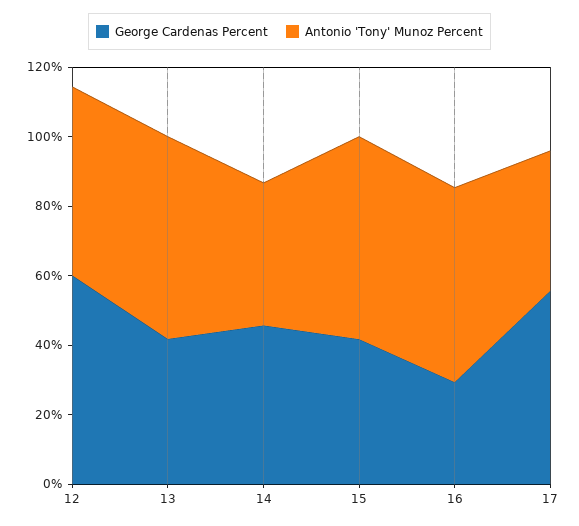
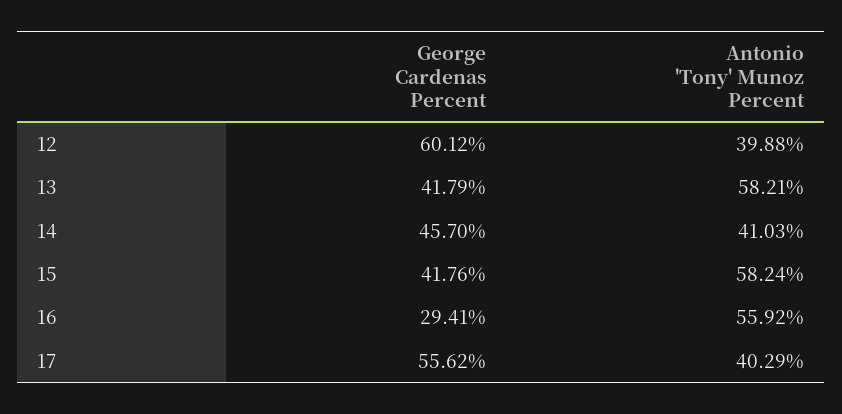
  {
    "George Cardenas Percent": {
      "12": 60.12,
      "13": 41.79,
      "14": 45.7,
      "15": 41.76,
      "16": 29.41,
      "17": 55.62
    },
    "Antonio 'Tony' Munoz Percent": {
-     "12": 55,
+     "12": 39.88,
      "13": 58.21,
      "14": 41.03,
      "15": 58.24,
      "16": 55.92,
      "17": 40.29
    }
  }

